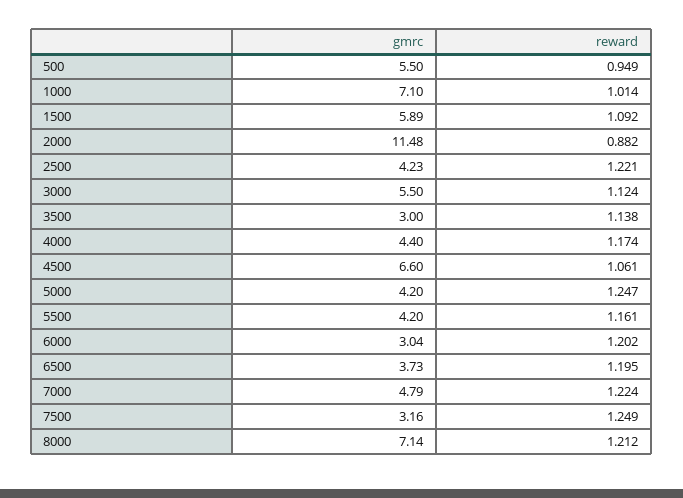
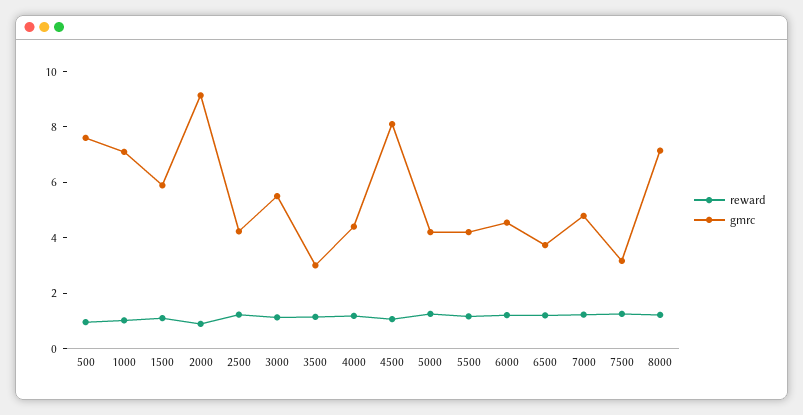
  {
    "gmrc": {
-     "500": 5.5,
+     "500": 7.5,
      "1000": 7.1,
      "1500": 5.89,
-     "2000": 11.48,
+     "2000": 9,
      "2500": 4.23,
      "3000": 5.5,
      "3500": 3,
      "4000": 4.4,
-     "4500": 6.6,
+     "4500": 8,
      "5000": 4.2,
      "5500": 4.2,
-     "6000": 3.04,
+     "6000": 4.5,
      "6500": 3.73,
      "7000": 4.79,
      "7500": 3.16,
      "8000": 7.14
    },
    "reward": {
      "500": 0.949,
      "1000": 1.014,
      "1500": 1.092,
      "2000": 0.882,
      "2500": 1.221,
      "3000": 1.124,
      "3500": 1.138,
      "4000": 1.174,
      "4500": 1.061,
      "5000": 1.247,
      "5500": 1.161,
      "6000": 1.202,
      "6500": 1.195,
      "7000": 1.224,
      "7500": 1.249,
      "8000": 1.212
    }
  }

